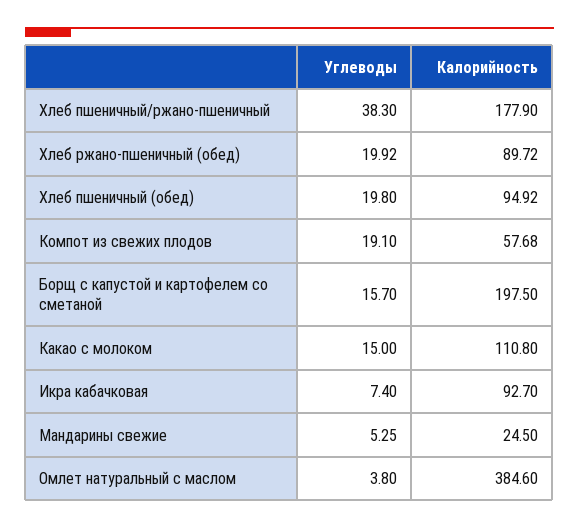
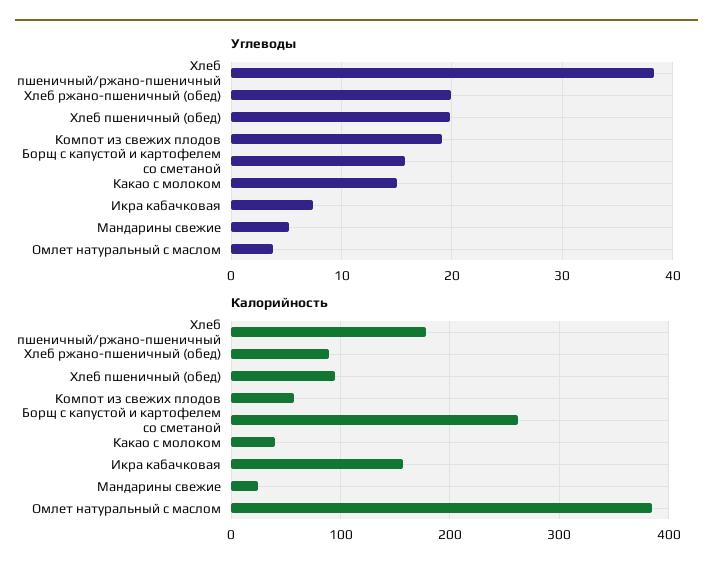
  {
    "Углеводы": {
      "Хлеб пшеничный/ржано-пшеничный": 38.3,
      "Хлеб ржано-пшеничный (обед)": 19.92,
      "Хлеб пшеничный (обед)": 19.8,
      "Компот из свежих плодов": 19.1,
      "Борщ с капустой и картофелем со сметаной": 15.7,
      "Какао с молоком": 15,
      "Икра кабачковая": 7.4,
      "Мандарины свежие": 5.25,
      "Омлет натуральный с маслом": 3.8
    },
    "Калорийность": {
      "Хлеб пшеничный/ржано-пшеничный": 177.9,
      "Хлеб ржано-пшеничный (обед)": 89.72,
      "Хлеб пшеничный (обед)": 94.92,
      "Компот из свежих плодов": 57.68,
-     "Борщ с капустой и картофелем со сметаной": 197.5,
+     "Борщ с капустой и картофелем со сметаной": 260,
-     "Какао с молоком": 110.8,
+     "Какао с молоком": 40,
-     "Икра кабачковая": 92.7,
+     "Икра кабачковая": 160,
      "Мандарины свежие": 24.5,
      "Омлет натуральный с маслом": 384.6
    }
  }

